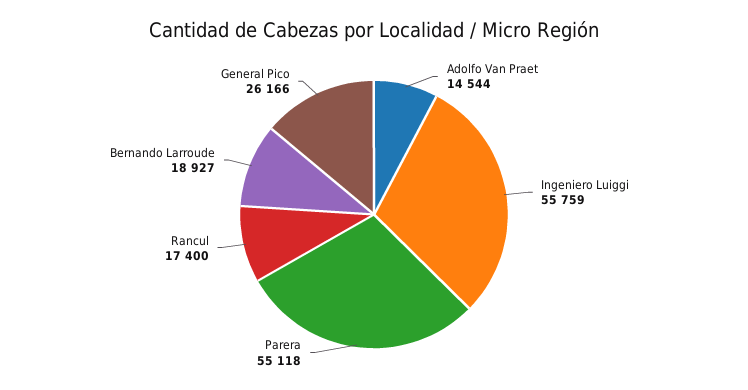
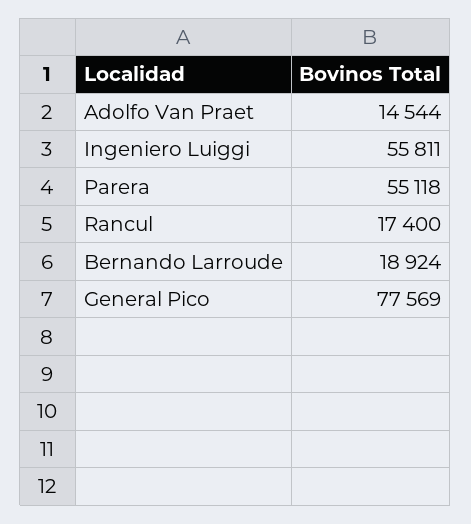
  {
    "Adolfo Van Praet": 14544,
-   "Ingeniero Luiggi": 55759,
+   "Ingeniero Luiggi": 55811,
    "Parera": 55118,
    "Rancul": 17400,
-   "Bernando Larroude": 18927,
+   "Bernando Larroude": 18924,
-   "General Pico": 26166
+   "General Pico": 77569
  }

